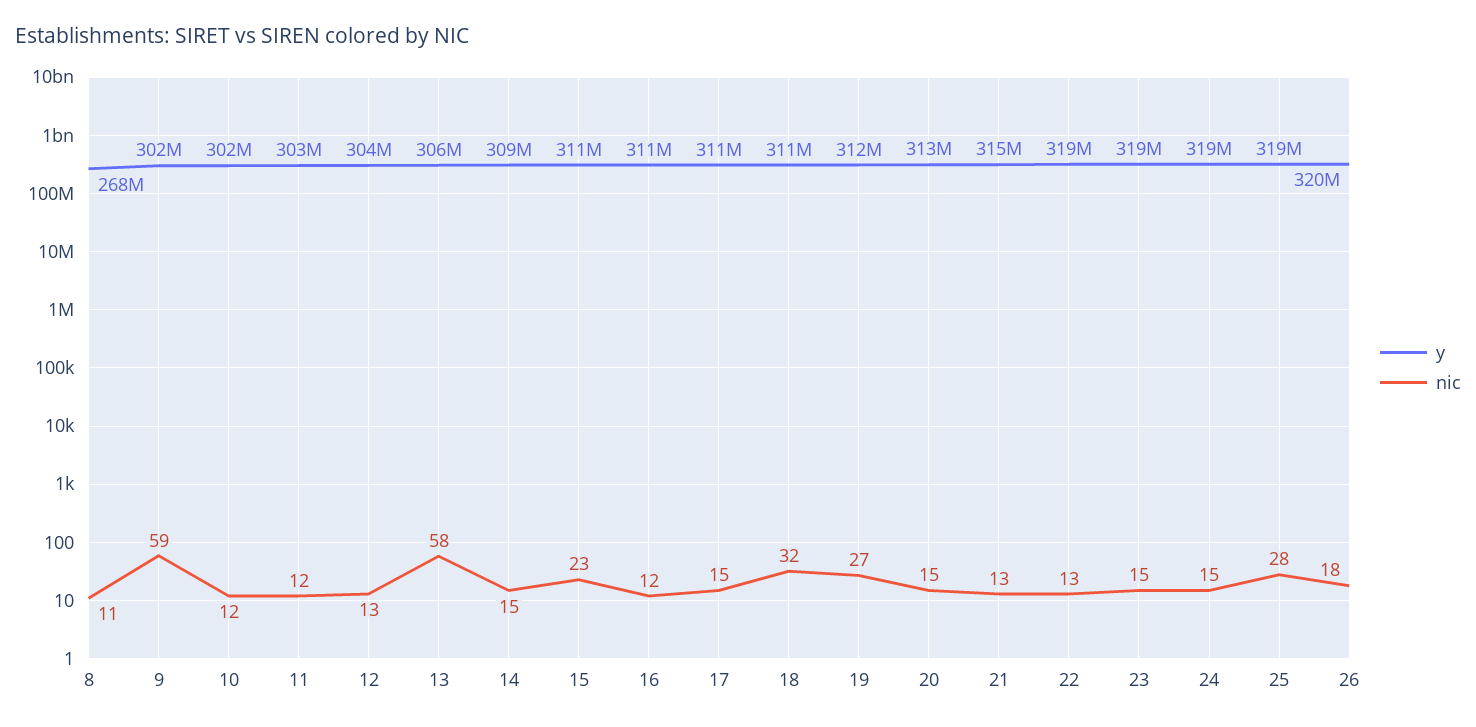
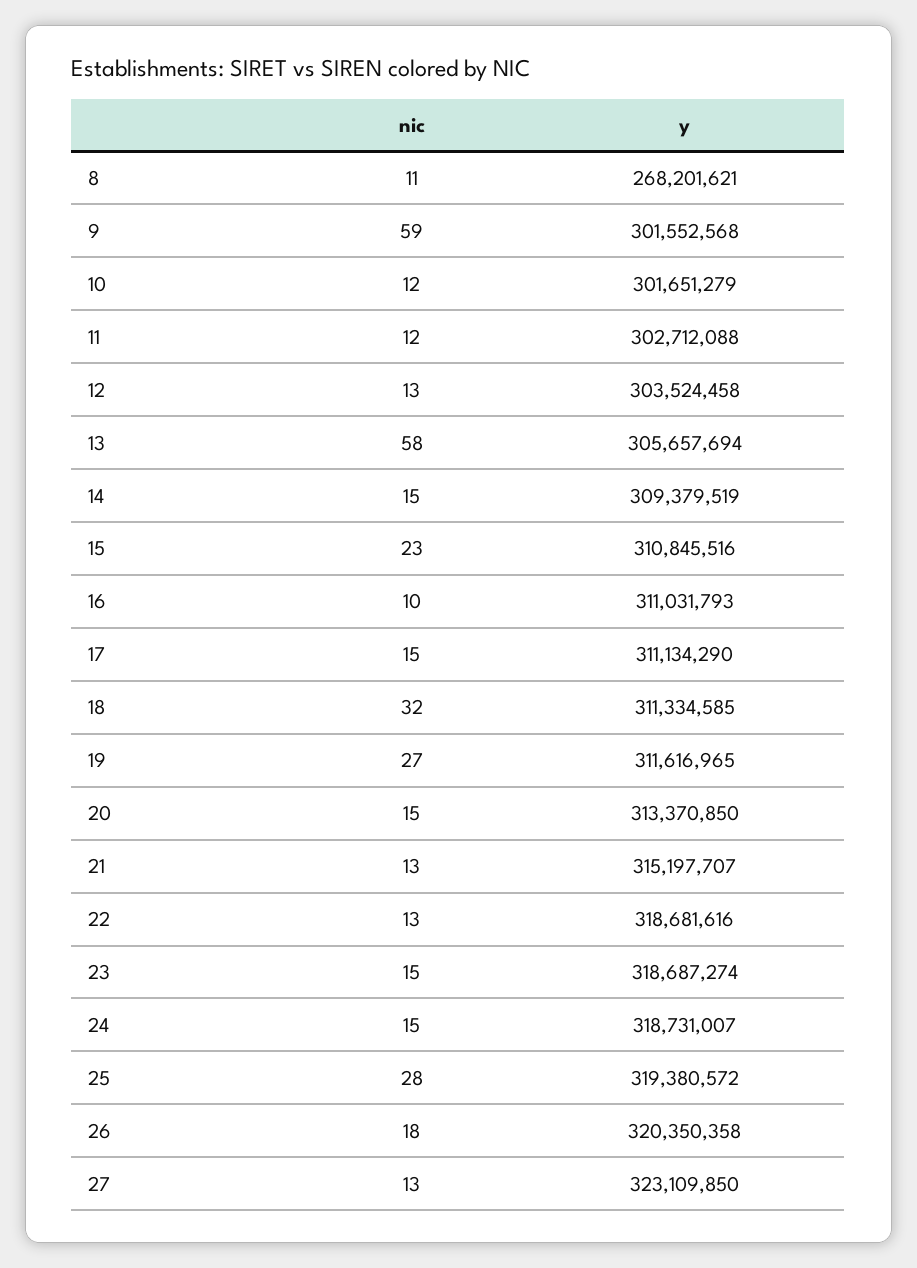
  {
    "y": {
      "8": 268201621,
      "9": 301552568,
      "10": 301651279,
      "11": 302712088,
      "12": 303524458,
      "13": 305657694,
      "14": 309379519,
      "15": 310845516,
      "16": 311031793,
      "17": 311134290,
      "18": 311334585,
      "19": 311616965,
      "20": 313370850,
      "21": 315197707,
      "22": 318681616,
      "23": 318687274,
      "24": 318731007,
      "25": 319380572,
-     "26": 320350358
+     "26": 320350358,
+     "27": 323109850
    },
    "nic": {
      "8": 11,
      "9": 59,
      "10": 12,
      "11": 12,
      "12": 13,
      "13": 58,
      "14": 15,
      "15": 23,
-     "16": 12,
+     "16": 10,
      "17": 15,
      "18": 32,
      "19": 27,
      "20": 15,
      "21": 13,
      "22": 13,
      "23": 15,
      "24": 15,
      "25": 28,
-     "26": 18
+     "26": 18,
+     "27": 13
    }
  }

